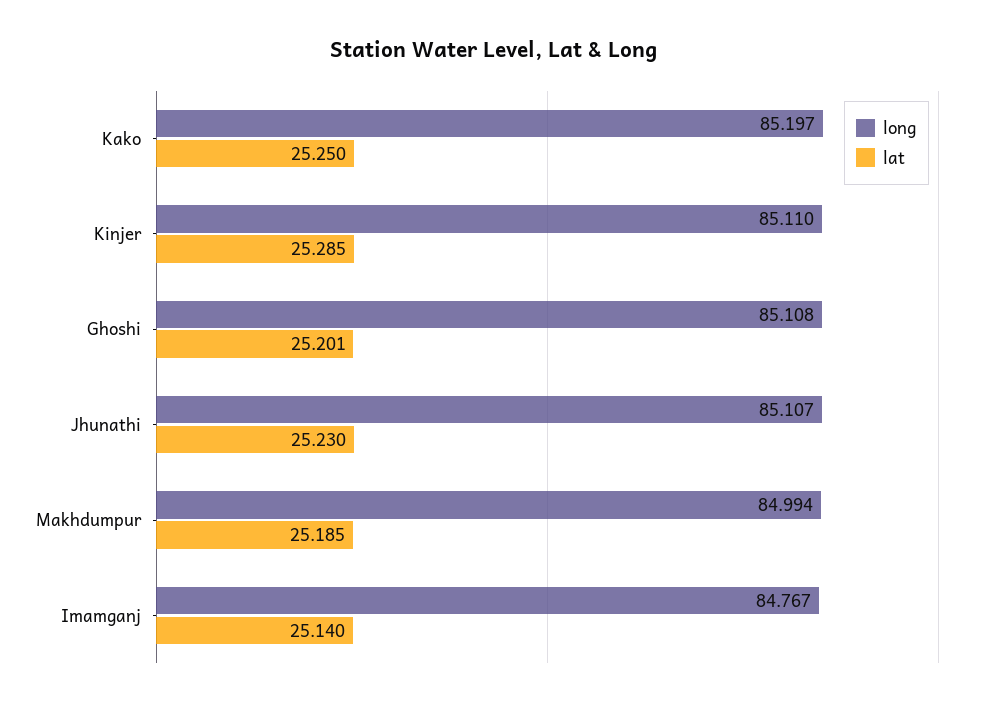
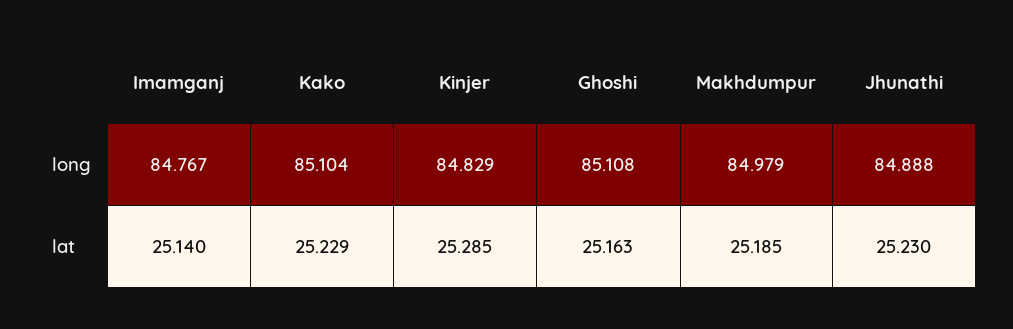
  {
    "long": {
-     "Kako": 85.197,
+     "Kako": 85.104,
-     "Kinjer": 85.11,
+     "Kinjer": 84.829,
      "Ghoshi": 85.108,
-     "Jhunathi": 85.107,
+     "Jhunathi": 84.888,
-     "Makhdumpur": 84.994,
+     "Makhdumpur": 84.979,
      "Imamganj": 84.767
    },
    "lat": {
-     "Kako": 25.25,
+     "Kako": 25.229,
      "Kinjer": 25.285,
-     "Ghoshi": 25.201,
+     "Ghoshi": 25.163,
      "Jhunathi": 25.23,
      "Makhdumpur": 25.185,
      "Imamganj": 25.14
    }
  }

